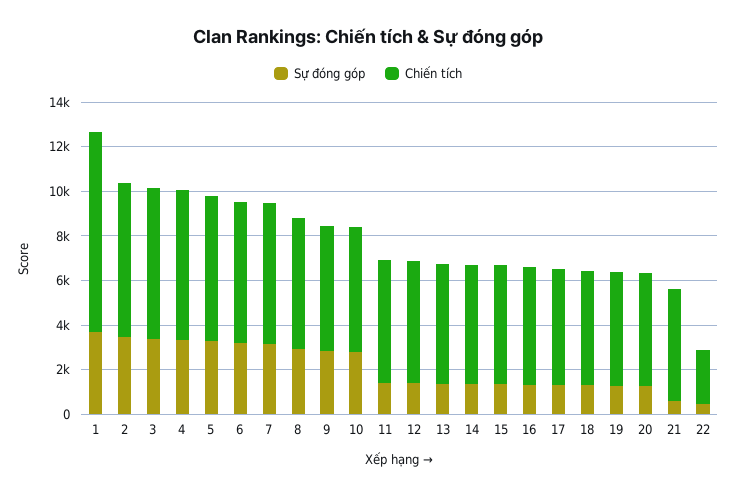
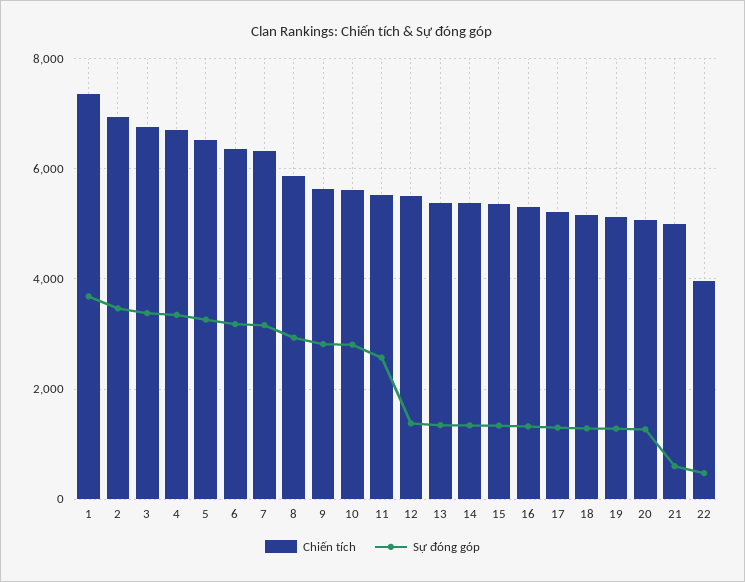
  {
    "Sự đóng góp": {
      "1": 3600,
      "2": 3400,
      "3": 3400,
      "4": 3400,
      "5": 3200,
      "6": 3200,
      "7": 3200,
      "8": 3000,
      "9": 2800,
      "10": 2800,
-     "11": 1500,
+     "11": 2600,
      "12": 1400,
      "13": 1400,
      "14": 1400,
      "15": 1400,
      "16": 1400,
      "17": 1400,
      "18": 1200,
      "19": 1200,
      "20": 1200,
      "21": 600,
      "22": 400
    },
    "Chiến tích": {
-     "1": 9000,
+     "1": 7400,
      "2": 7000,
      "3": 6800,
      "4": 6600,
      "5": 6600,
      "6": 6400,
      "7": 6400,
      "8": 5800,
      "9": 5600,
      "10": 5600,
      "11": 5600,
      "12": 5600,
      "13": 5400,
      "14": 5400,
      "15": 5400,
      "16": 5400,
      "17": 5200,
      "18": 5200,
      "19": 5200,
      "20": 5000,
      "21": 5000,
-     "22": 2500
+     "22": 4000
    }
  }

